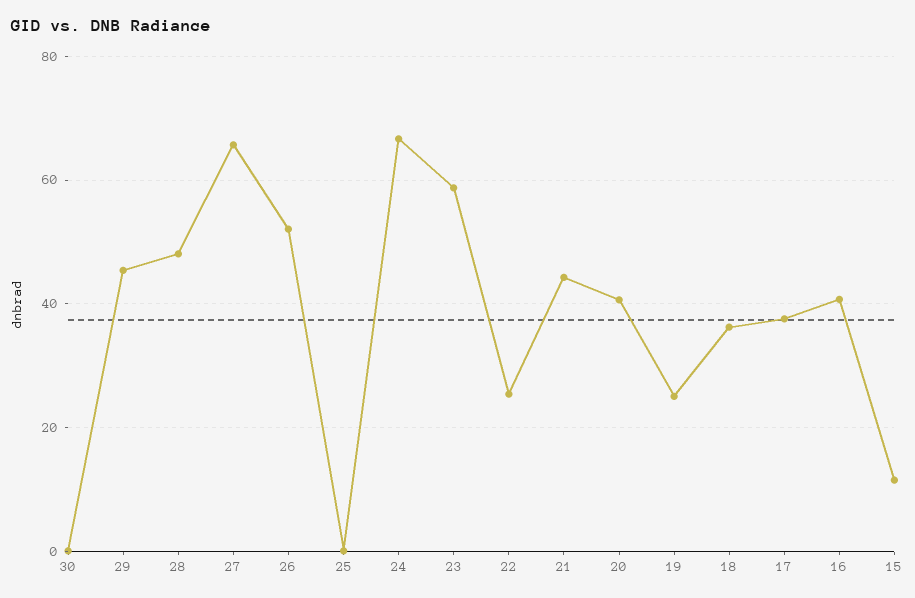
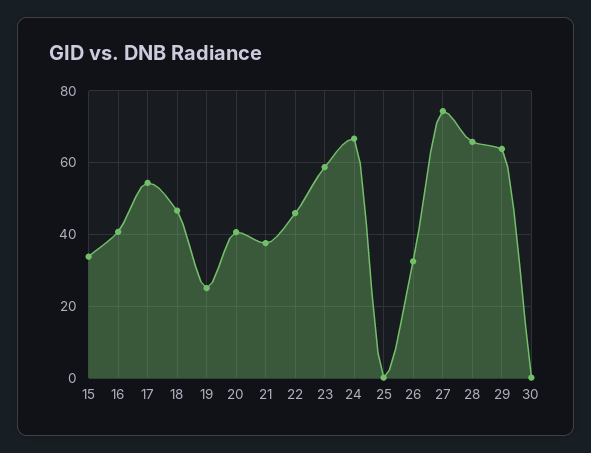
  {
    "30": 0,
-   "29": 46,
+   "29": 64,
-   "28": 48,
+   "28": 66,
-   "27": 66,
+   "27": 74,
-   "26": 52,
+   "26": 32,
    "25": 0,
    "24": 66,
    "23": 58,
-   "22": 26,
+   "22": 46,
-   "21": 44,
+   "21": 38,
    "20": 40,
    "19": 26,
-   "18": 36,
+   "18": 46,
-   "17": 38,
+   "17": 54,
    "16": 40,
-   "15": 12
+   "15": 34
  }

